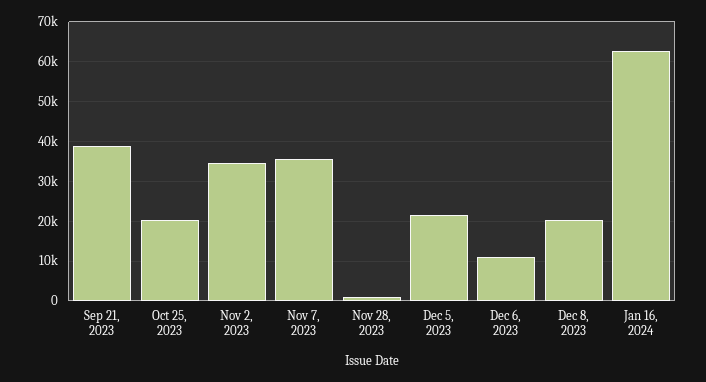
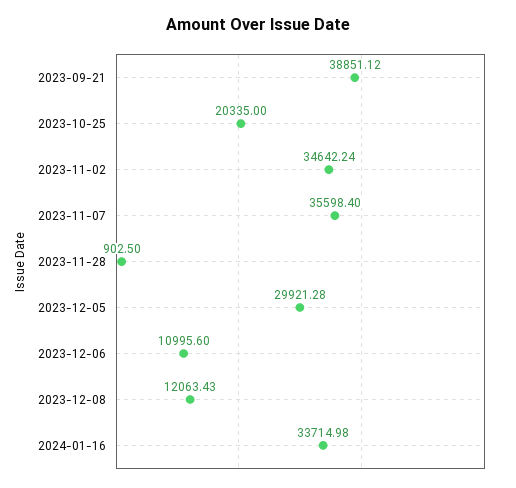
  {
    "Sep 21, 2023": 38851.12,
    "Oct 25, 2023": 20335,
    "Nov 2, 2023": 34642.24,
    "Nov 7, 2023": 35598.4,
    "Nov 28, 2023": 902.5,
-   "Dec 5, 2023": 22000,
+   "Dec 5, 2023": 29921.28,
    "Dec 6, 2023": 10995.6,
-   "Dec 8, 2023": 20000,
+   "Dec 8, 2023": 12063.43,
-   "Jan 16, 2024": 62000
+   "Jan 16, 2024": 33714.98
  }

